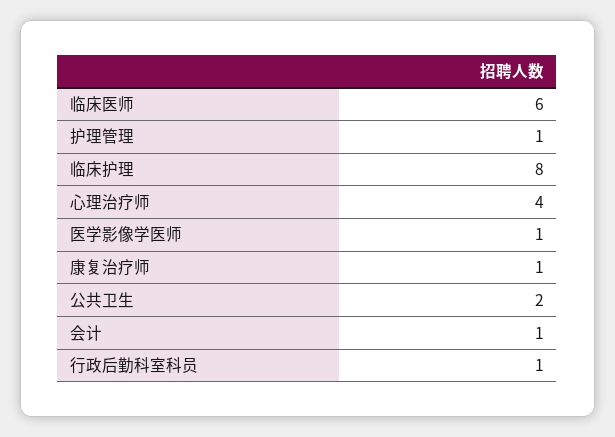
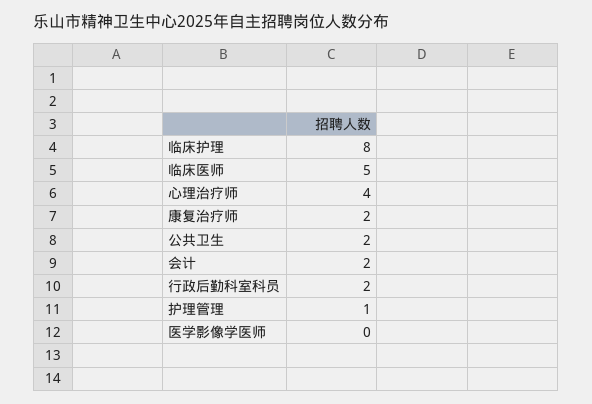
  {
-   "临床医师": 6,
+   "临床医师": 5,
    "护理管理": 1,
    "临床护理": 8,
    "心理治疗师": 4,
-   "医学影像学医师": 1,
+   "医学影像学医师": 0,
-   "康复治疗师": 1,
+   "康复治疗师": 2,
    "公共卫生": 2,
-   "会计": 1,
+   "会计": 2,
-   "行政后勤科室科员": 1
+   "行政后勤科室科员": 2
  }

